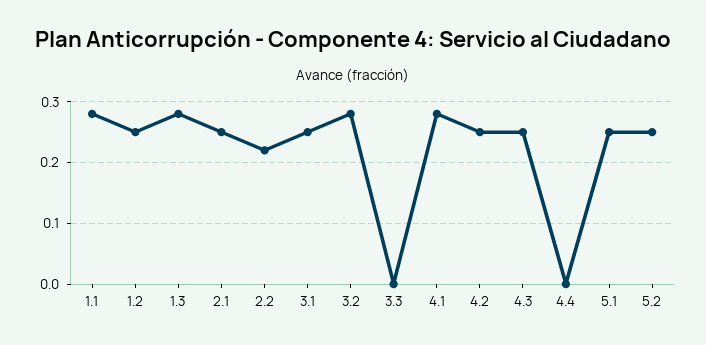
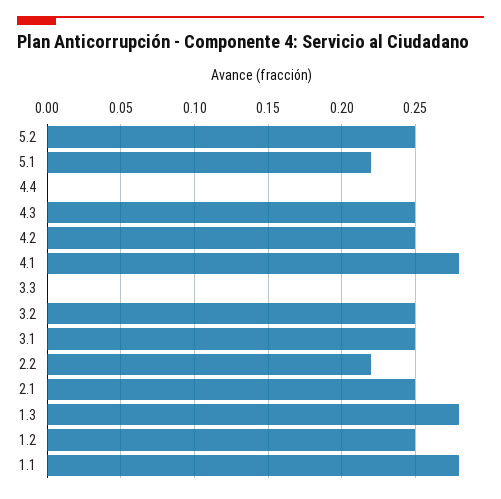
  {
    "1.1": 0.28,
    "1.2": 0.25,
    "1.3": 0.28,
    "2.1": 0.25,
    "2.2": 0.22,
    "3.1": 0.25,
-   "3.2": 0.28,
+   "3.2": 0.25,
    "3.3": 0,
    "4.1": 0.28,
    "4.2": 0.25,
    "4.3": 0.25,
    "4.4": 0,
-   "5.1": 0.25,
+   "5.1": 0.22,
    "5.2": 0.25
  }

